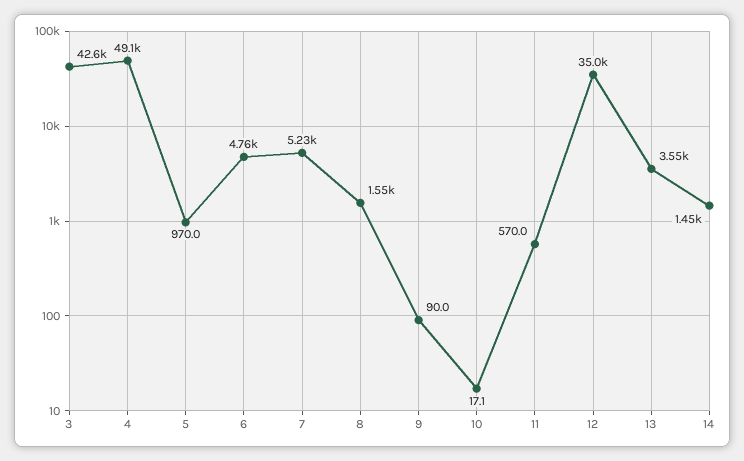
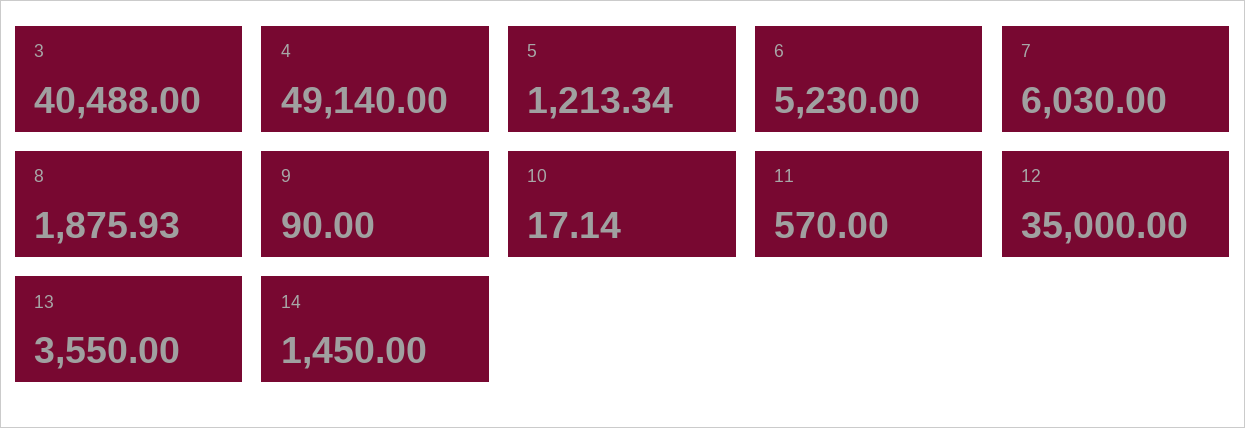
  {
-   "3": 42600,
+   "3": 40488,
    "4": 49140,
-   "5": 970,
+   "5": 1213.34,
-   "6": 4760,
+   "6": 5230,
-   "7": 5230,
+   "7": 6030,
-   "8": 1550,
+   "8": 1875.93,
    "9": 90,
    "10": 17.14,
    "11": 570,
    "12": 35000,
    "13": 3550,
    "14": 1450
  }

